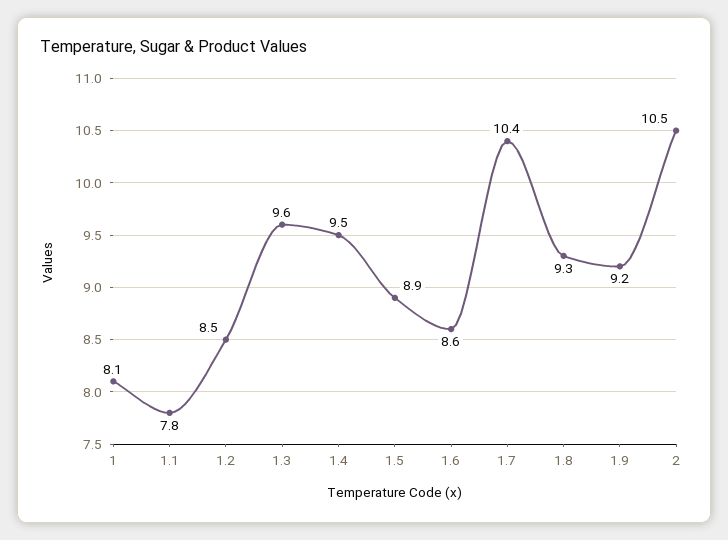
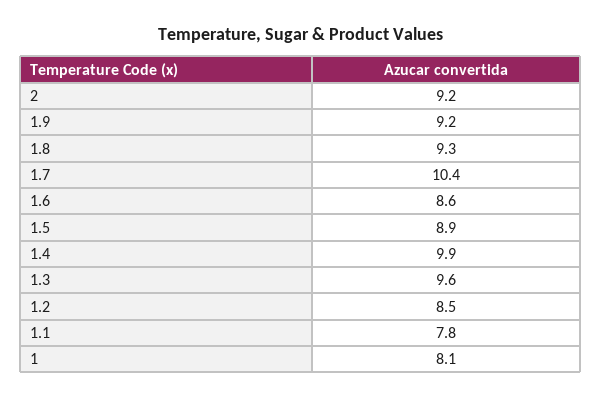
  {
    "1": 8.1,
    "1.1": 7.8,
    "1.2": 8.5,
    "1.3": 9.6,
-   "1.4": 9.5,
+   "1.4": 9.9,
    "1.5": 8.9,
    "1.6": 8.6,
    "1.7": 10.4,
    "1.8": 9.3,
    "1.9": 9.2,
-   "2": 10.5
+   "2": 9.2
  }

